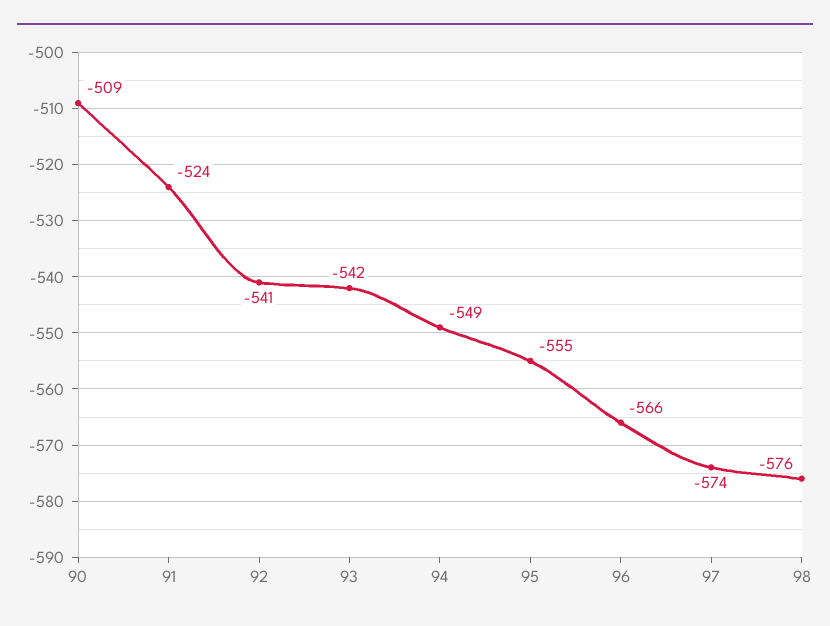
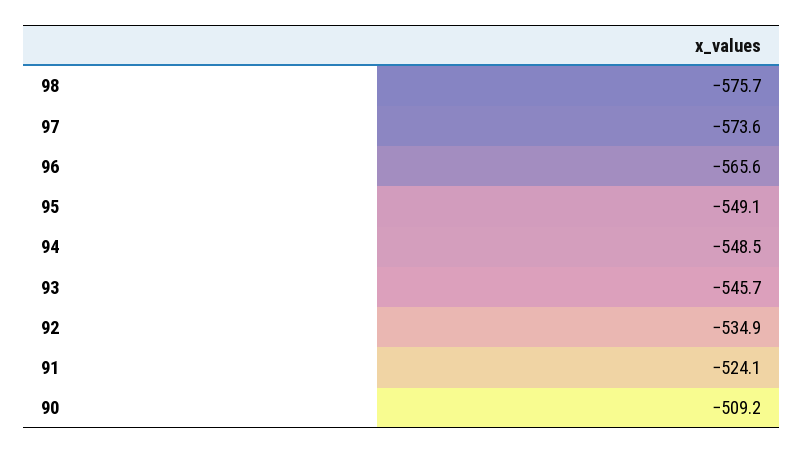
  {
    "90": -509.2,
    "91": -524.1,
-   "92": -541,
+   "92": -534.9,
-   "93": -542,
+   "93": -545.7,
    "94": -548.5,
-   "95": -555,
+   "95": -549.1,
    "96": -565.6,
    "97": -573.6,
    "98": -575.7
  }

